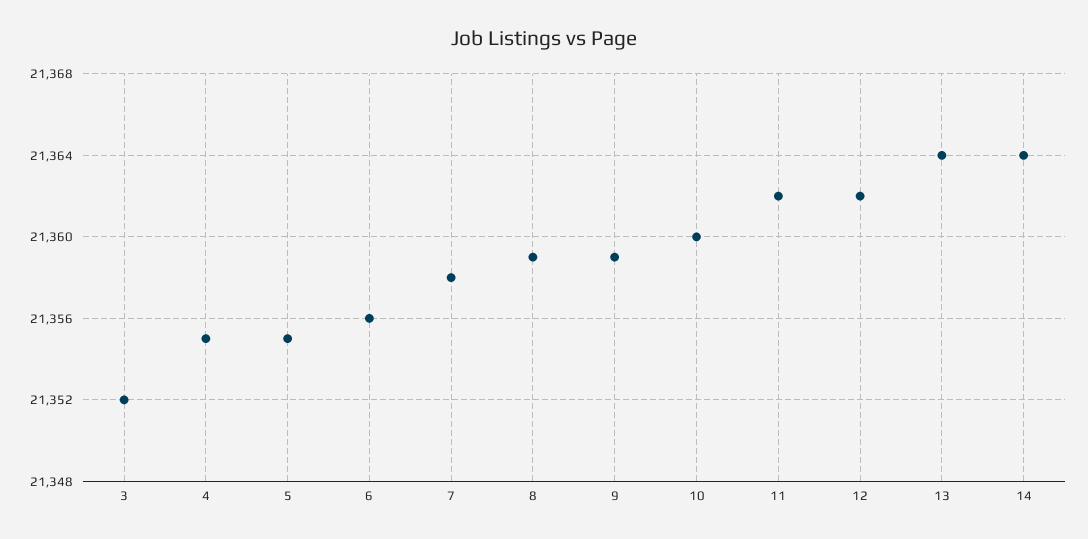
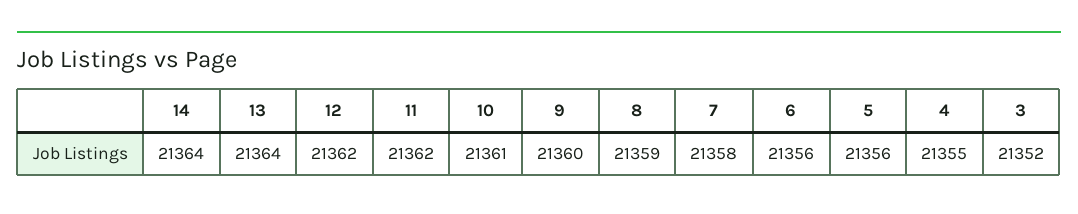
  {
    "3": 21352,
    "4": 21355,
-   "5": 21355,
+   "5": 21356,
    "6": 21356,
    "7": 21358,
    "8": 21359,
-   "9": 21359,
+   "9": 21360,
-   "10": 21360,
+   "10": 21361,
    "11": 21362,
    "12": 21362,
    "13": 21364,
    "14": 21364
  }

